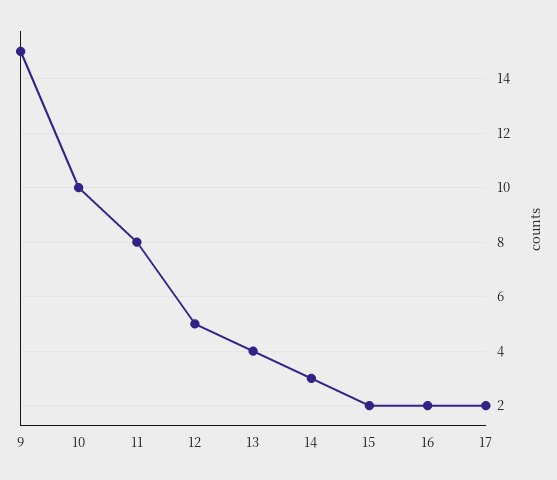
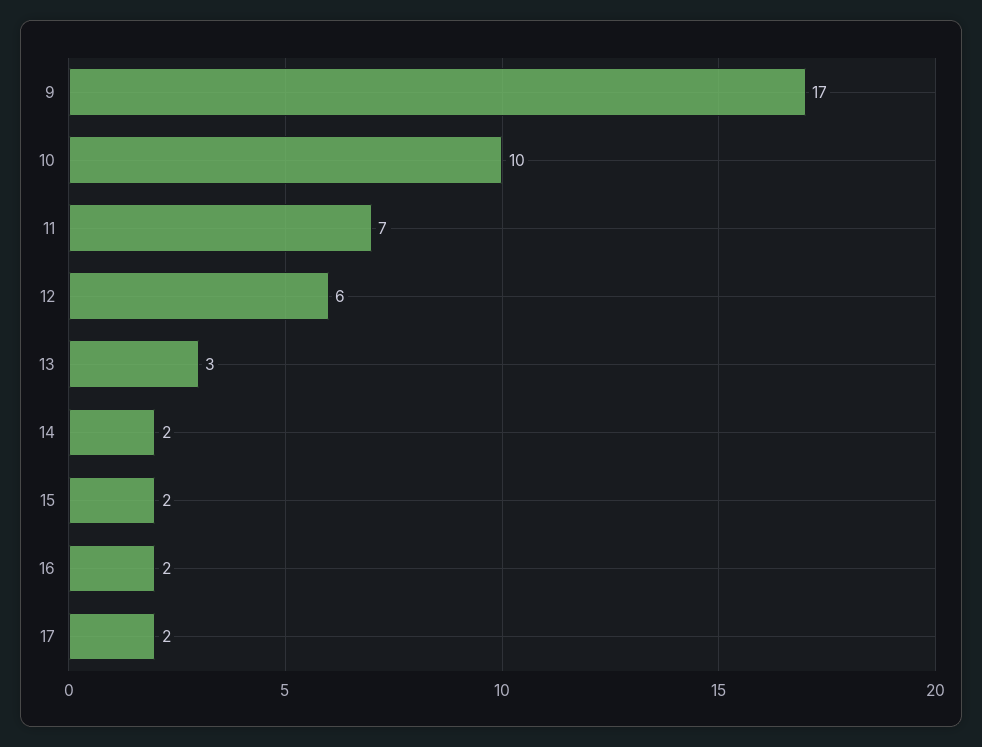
  {
-   "9": 15,
+   "9": 17,
    "10": 10,
-   "11": 8,
+   "11": 7,
-   "12": 5,
+   "12": 6,
-   "13": 4,
+   "13": 3,
-   "14": 3,
+   "14": 2,
    "15": 2,
    "16": 2,
    "17": 2
  }

